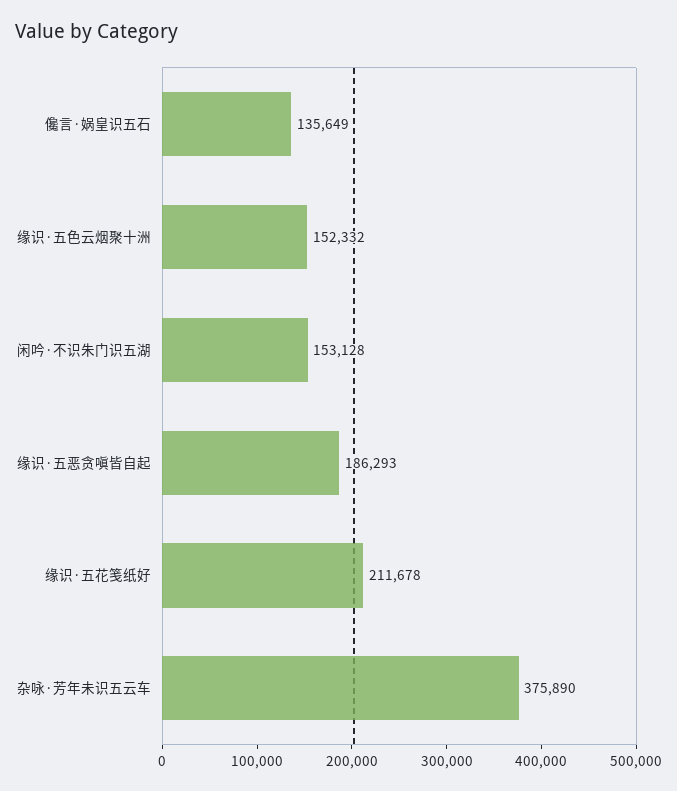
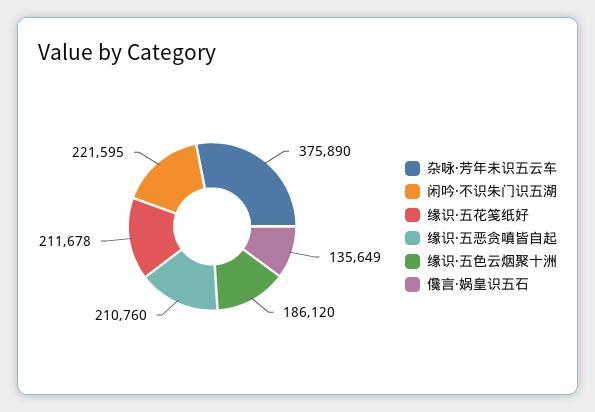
  {
    "儳言·娲皇识五石": 135649,
-   "缘识·五色云烟聚十洲": 152332,
+   "缘识·五色云烟聚十洲": 186120,
-   "闲吟·不识朱门识五湖": 153128,
+   "闲吟·不识朱门识五湖": 221595,
-   "缘识·五恶贪嗔皆自起": 186293,
+   "缘识·五恶贪嗔皆自起": 210760,
    "缘识·五花笺纸好": 211678,
    "杂咏·芳年未识五云车": 375890
  }

